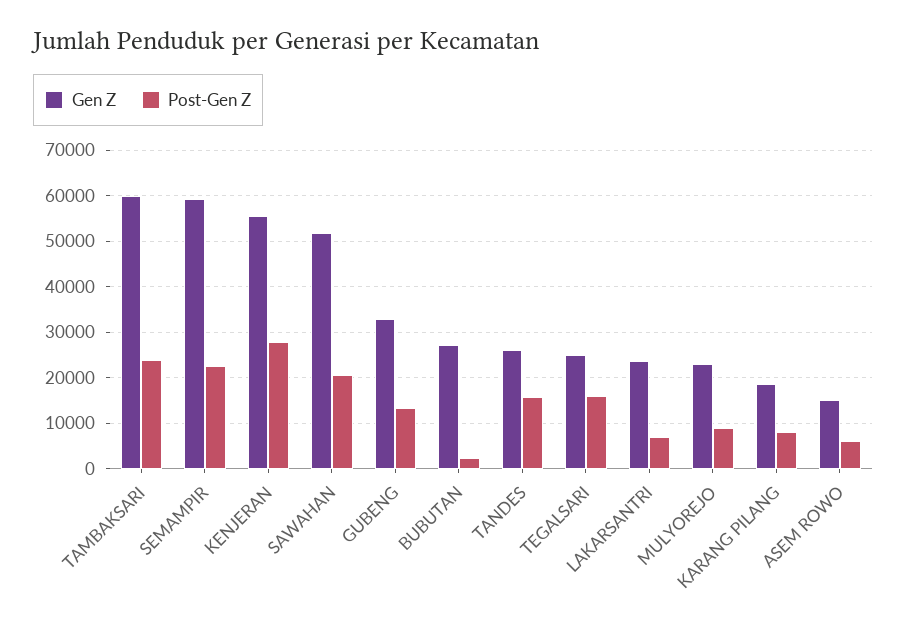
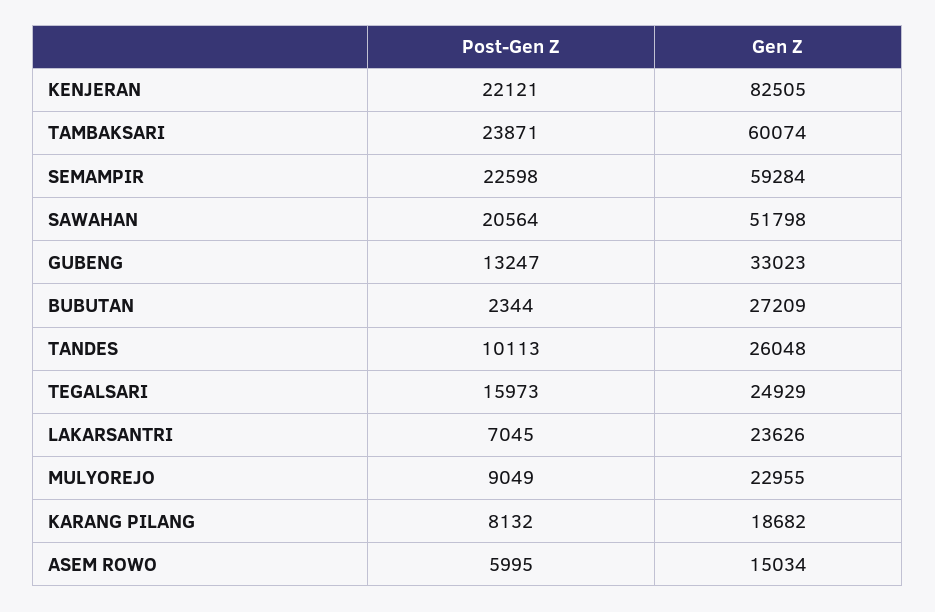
  {
    "Gen Z": {
      "TAMBAKSARI": 60074,
      "SEMAMPIR": 59284,
-     "KENJERAN": 56000,
+     "KENJERAN": 82505,
      "SAWAHAN": 51798,
      "GUBENG": 33023,
      "BUBUTAN": 27209,
      "TANDES": 26048,
      "TEGALSARI": 24929,
      "LAKARSANTRI": 23626,
      "MULYOREJO": 22955,
      "KARANG PILANG": 18682,
      "ASEM ROWO": 15034
    },
    "Post-Gen Z": {
      "TAMBAKSARI": 23871,
      "SEMAMPIR": 22598,
-     "KENJERAN": 28000,
+     "KENJERAN": 22121,
      "SAWAHAN": 20564,
      "GUBENG": 13247,
      "BUBUTAN": 2344,
-     "TANDES": 16000,
+     "TANDES": 10113,
      "TEGALSARI": 15973,
      "LAKARSANTRI": 7045,
      "MULYOREJO": 9049,
      "KARANG PILANG": 8132,
      "ASEM ROWO": 5995
    }
  }

